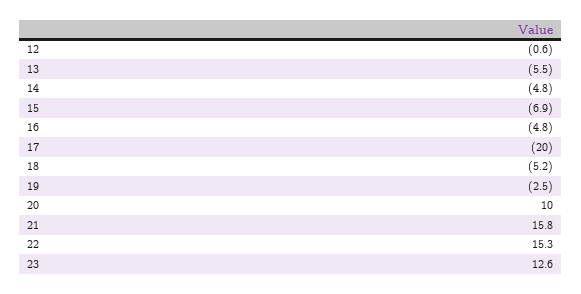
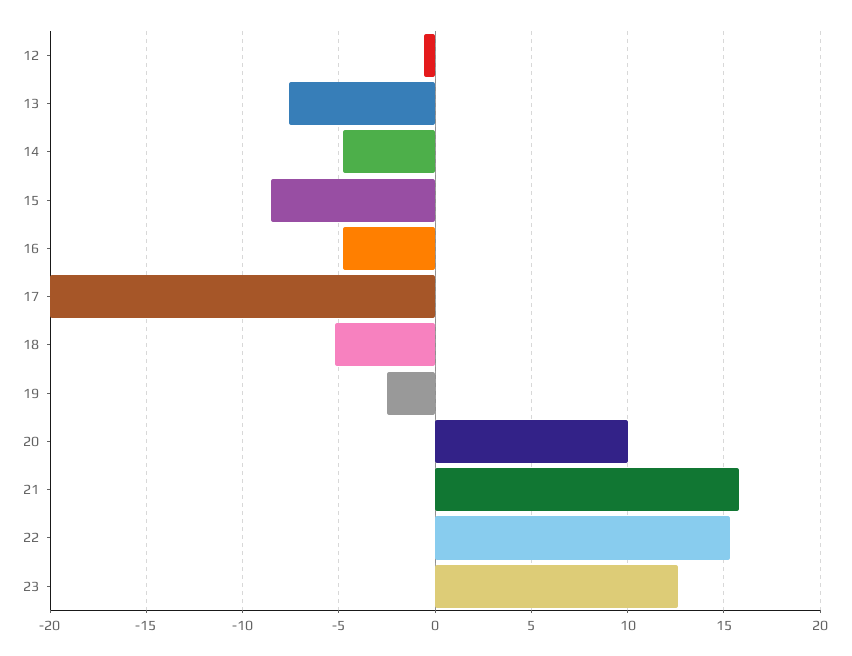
  {
    "12": -0.6,
-   "13": -5.5,
+   "13": -7.5,
    "14": -4.8,
-   "15": -6.9,
+   "15": -8.5,
    "16": -4.8,
    "17": -20,
    "18": -5.2,
    "19": -2.5,
    "20": 10,
    "21": 15.8,
    "22": 15.3,
    "23": 12.6
  }

